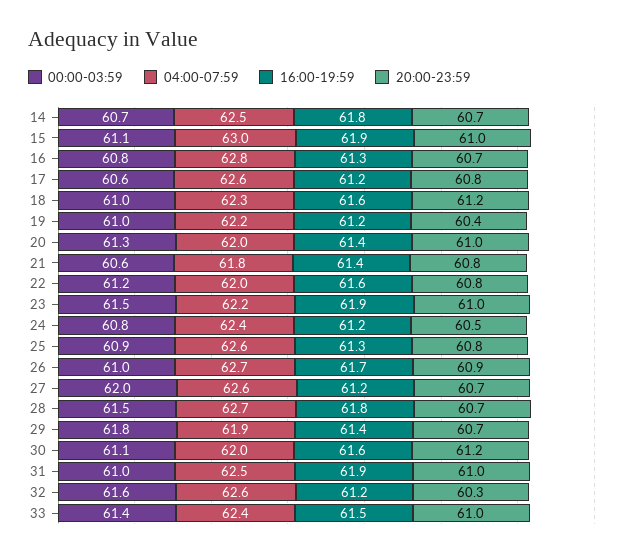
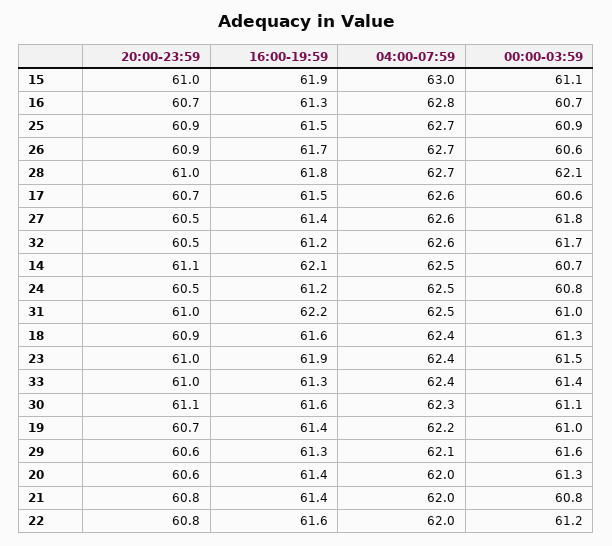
  {
    "00:00-03:59": {
      "14": 60.7,
      "15": 61.1,
-     "16": 60.8,
+     "16": 60.7,
      "17": 60.6,
-     "18": 61,
+     "18": 61.3,
      "19": 61,
      "20": 61.3,
-     "21": 60.6,
+     "21": 60.8,
      "22": 61.2,
      "23": 61.5,
      "24": 60.8,
      "25": 60.9,
-     "26": 61,
+     "26": 60.6,
-     "27": 62,
+     "27": 61.8,
-     "28": 61.5,
+     "28": 62.1,
-     "29": 61.8,
+     "29": 61.6,
      "30": 61.1,
      "31": 61,
-     "32": 61.6,
+     "32": 61.7,
      "33": 61.4
    },
    "04:00-07:59": {
      "14": 62.5,
      "15": 63,
      "16": 62.8,
      "17": 62.6,
-     "18": 62.3,
+     "18": 62.4,
      "19": 62.2,
      "20": 62,
-     "21": 61.8,
+     "21": 62,
      "22": 62,
-     "23": 62.2,
+     "23": 62.4,
-     "24": 62.4,
+     "24": 62.5,
-     "25": 62.6,
+     "25": 62.7,
      "26": 62.7,
      "27": 62.6,
      "28": 62.7,
-     "29": 61.9,
+     "29": 62.1,
-     "30": 62,
+     "30": 62.3,
      "31": 62.5,
      "32": 62.6,
      "33": 62.4
    },
    "16:00-19:59": {
-     "14": 61.8,
+     "14": 62.1,
      "15": 61.9,
      "16": 61.3,
-     "17": 61.2,
+     "17": 61.5,
      "18": 61.6,
-     "19": 61.2,
+     "19": 61.4,
      "20": 61.4,
      "21": 61.4,
      "22": 61.6,
      "23": 61.9,
      "24": 61.2,
-     "25": 61.3,
+     "25": 61.5,
      "26": 61.7,
-     "27": 61.2,
+     "27": 61.4,
      "28": 61.8,
-     "29": 61.4,
+     "29": 61.3,
      "30": 61.6,
-     "31": 61.9,
+     "31": 62.2,
      "32": 61.2,
-     "33": 61.5
+     "33": 61.3
    },
    "20:00-23:59": {
-     "14": 60.7,
+     "14": 61.1,
      "15": 61,
      "16": 60.7,
-     "17": 60.8,
+     "17": 60.7,
-     "18": 61.2,
+     "18": 60.9,
-     "19": 60.4,
+     "19": 60.7,
-     "20": 61,
+     "20": 60.6,
      "21": 60.8,
      "22": 60.8,
      "23": 61,
      "24": 60.5,
-     "25": 60.8,
+     "25": 60.9,
      "26": 60.9,
-     "27": 60.7,
+     "27": 60.5,
-     "28": 60.7,
+     "28": 61,
-     "29": 60.7,
+     "29": 60.6,
-     "30": 61.2,
+     "30": 61.1,
      "31": 61,
-     "32": 60.3,
+     "32": 60.5,
      "33": 61
    }
  }

